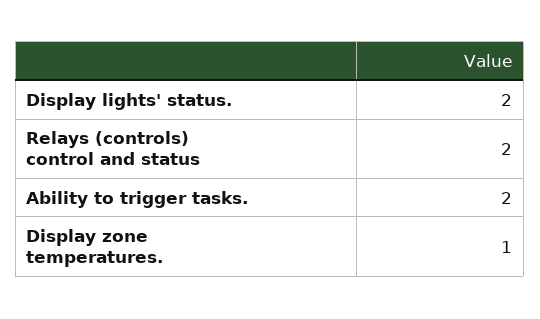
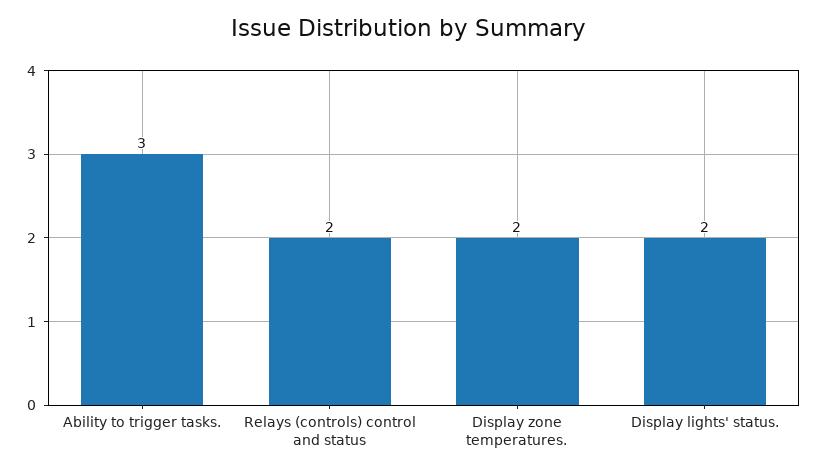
  {
    "Display lights' status.": 2,
    "Relays (controls) control and status": 2,
-   "Ability to trigger tasks.": 2,
+   "Ability to trigger tasks.": 3,
-   "Display zone temperatures.": 1
+   "Display zone temperatures.": 2
  }

